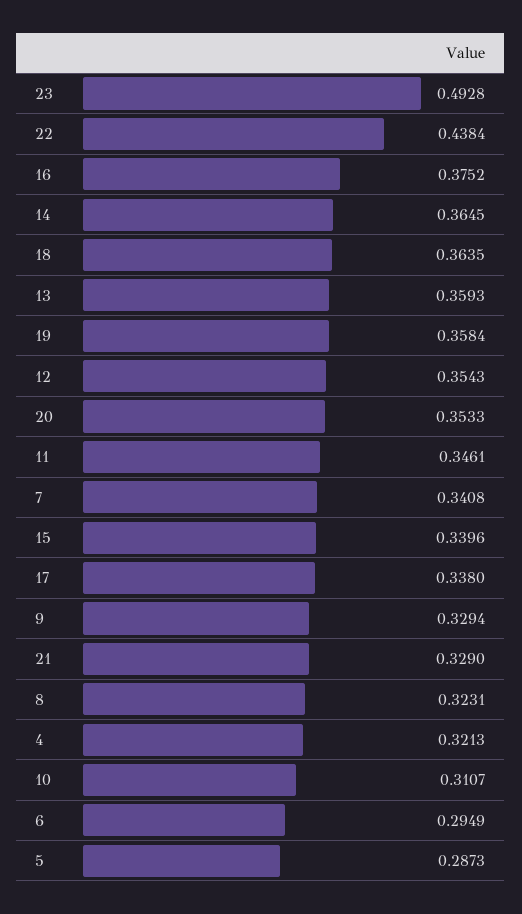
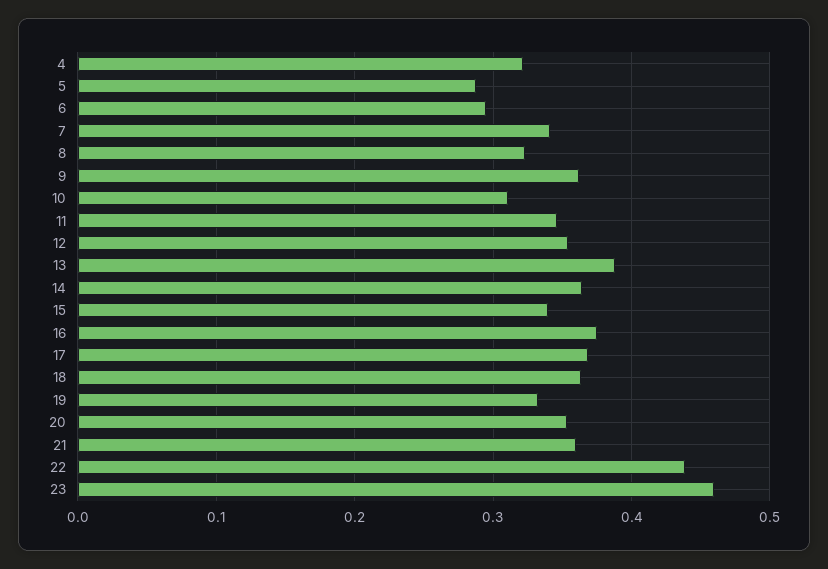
  {
-   "23": 0.4928,
+   "23": 0.46,
    "22": 0.4384,
    "16": 0.3752,
    "14": 0.3645,
    "18": 0.3635,
-   "13": 0.3593,
+   "13": 0.39,
-   "19": 0.3584,
+   "19": 0.33,
    "12": 0.3543,
    "20": 0.3533,
    "11": 0.3461,
    "7": 0.3408,
    "15": 0.3396,
-   "17": 0.338,
+   "17": 0.37,
-   "9": 0.3294,
+   "9": 0.36,
-   "21": 0.329,
+   "21": 0.36,
    "8": 0.3231,
    "4": 0.3213,
    "10": 0.3107,
    "6": 0.2949,
    "5": 0.2873
  }

